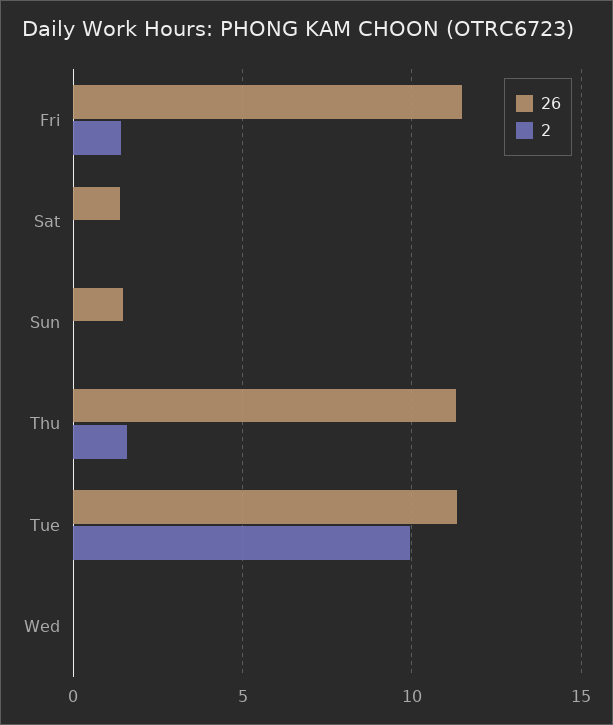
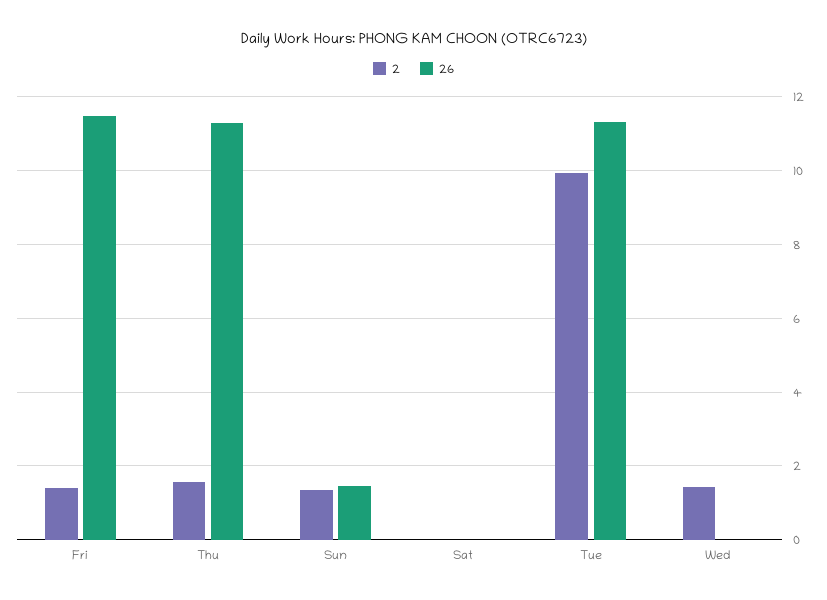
  {
    "26": {
      "Fri": 11.4,
-     "Sat": 1.5,
+     "Sat": 0,
      "Sun": 1.4,
      "Thu": 11.2,
      "Tue": 11.4,
      "Wed": 0
    },
    "2": {
      "Fri": 1.4,
      "Sat": 0,
-     "Sun": 0,
+     "Sun": 1.4,
      "Thu": 1.6,
      "Tue": 10,
-     "Wed": 0
+     "Wed": 1.4
    }
  }

